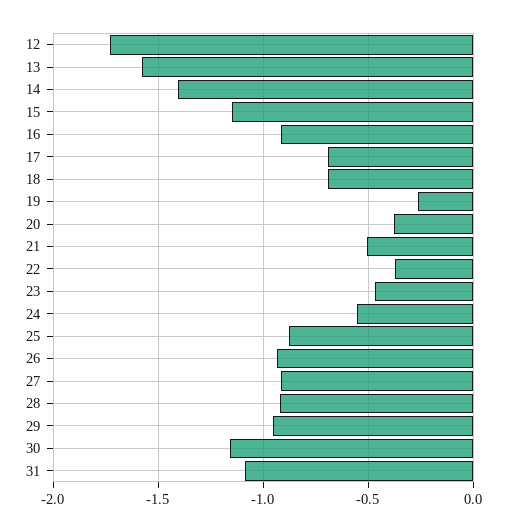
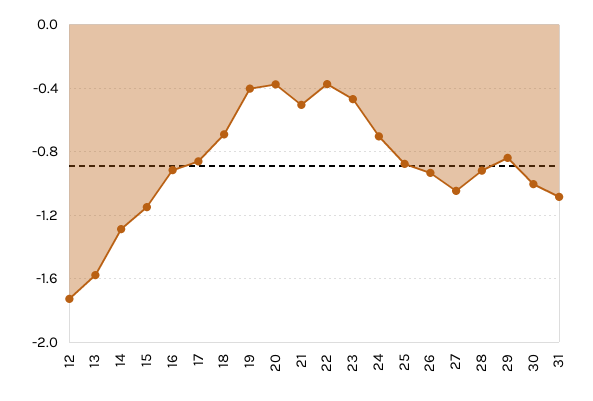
  {
    "12": -1.75,
    "13": -1.6,
-   "14": -1.4,
+   "14": -1.3,
    "15": -1.15,
    "16": -0.9,
-   "17": -0.7,
+   "17": -0.85,
    "18": -0.7,
-   "19": -0.25,
+   "19": -0.4,
    "20": -0.4,
    "21": -0.5,
    "22": -0.35,
    "23": -0.45,
-   "24": -0.55,
+   "24": -0.7,
    "25": -0.9,
    "26": -0.95,
-   "27": -0.9,
+   "27": -1.05,
    "28": -0.9,
-   "29": -0.95,
+   "29": -0.85,
-   "30": -1.15,
+   "30": -1,
    "31": -1.1
  }

